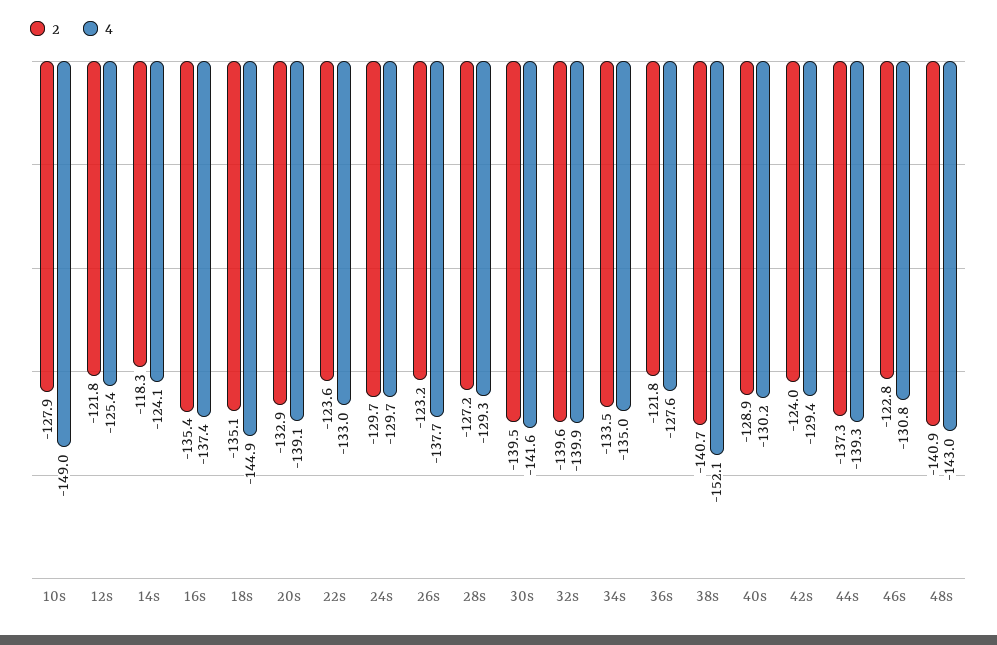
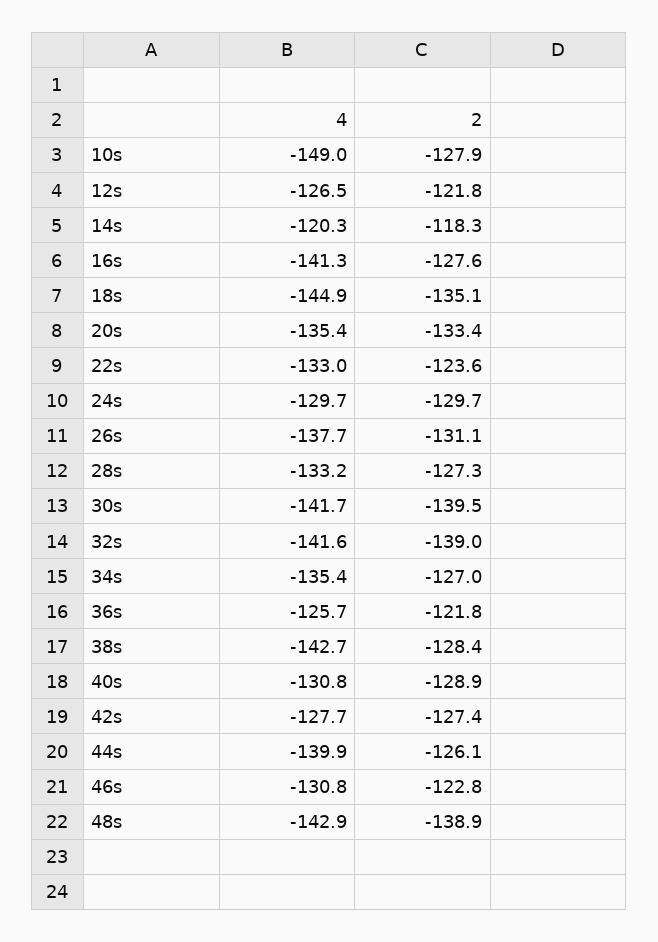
  {
    "2": {
      "10s": -127.9,
      "12s": -121.8,
      "14s": -118.3,
-     "16s": -135.4,
+     "16s": -127.6,
      "18s": -135.1,
-     "20s": -132.9,
+     "20s": -133.4,
      "22s": -123.6,
      "24s": -129.7,
-     "26s": -123.2,
+     "26s": -131.1,
-     "28s": -127.2,
+     "28s": -127.3,
      "30s": -139.5,
-     "32s": -139.6,
+     "32s": -139,
-     "34s": -133.5,
+     "34s": -127,
      "36s": -121.8,
-     "38s": -140.7,
+     "38s": -128.4,
      "40s": -128.9,
-     "42s": -124,
+     "42s": -127.4,
-     "44s": -137.3,
+     "44s": -126.1,
      "46s": -122.8,
-     "48s": -140.9
+     "48s": -138.9
    },
    "4": {
      "10s": -149,
-     "12s": -125.4,
+     "12s": -126.5,
-     "14s": -124.1,
+     "14s": -120.3,
-     "16s": -137.4,
+     "16s": -141.3,
      "18s": -144.9,
-     "20s": -139.1,
+     "20s": -135.4,
      "22s": -133,
      "24s": -129.7,
      "26s": -137.7,
-     "28s": -129.3,
+     "28s": -133.2,
-     "30s": -141.6,
+     "30s": -141.7,
-     "32s": -139.9,
+     "32s": -141.6,
-     "34s": -135,
+     "34s": -135.4,
-     "36s": -127.6,
+     "36s": -125.7,
-     "38s": -152.1,
+     "38s": -142.7,
-     "40s": -130.2,
+     "40s": -130.8,
-     "42s": -129.4,
+     "42s": -127.7,
-     "44s": -139.3,
+     "44s": -139.9,
      "46s": -130.8,
-     "48s": -143
+     "48s": -142.9
    }
  }

